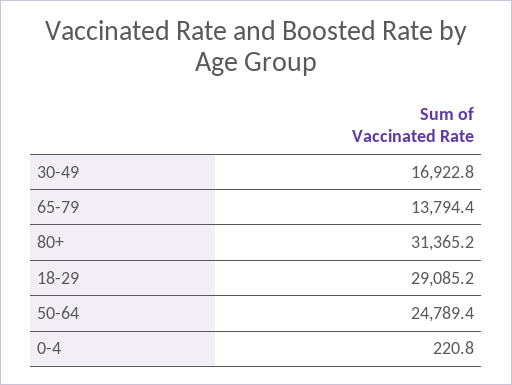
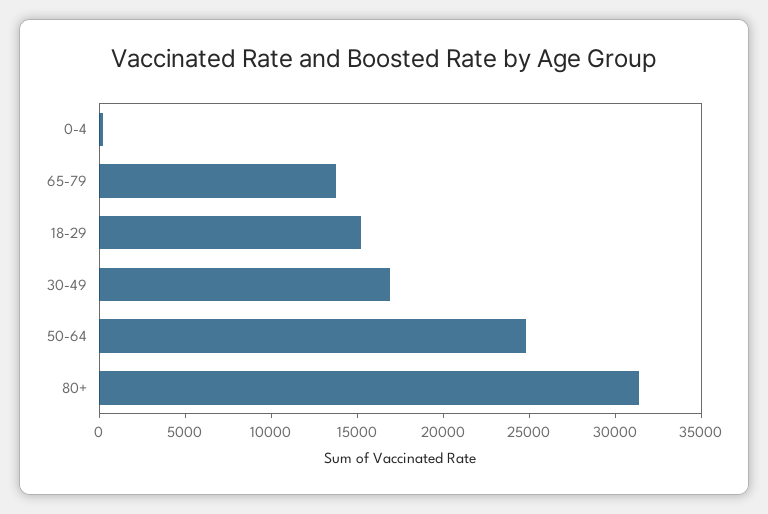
  {
    "30-49": 16922.8,
    "65-79": 13794.4,
    "80+": 31365.2,
-   "18-29": 29085.2,
+   "18-29": 15000,
    "50-64": 24789.4,
    "0-4": 220.8
  }

